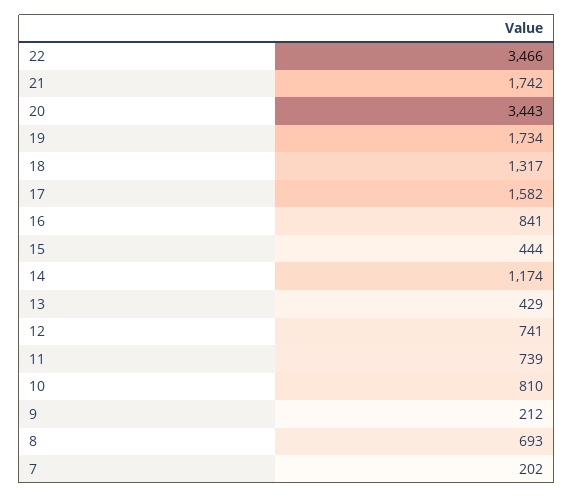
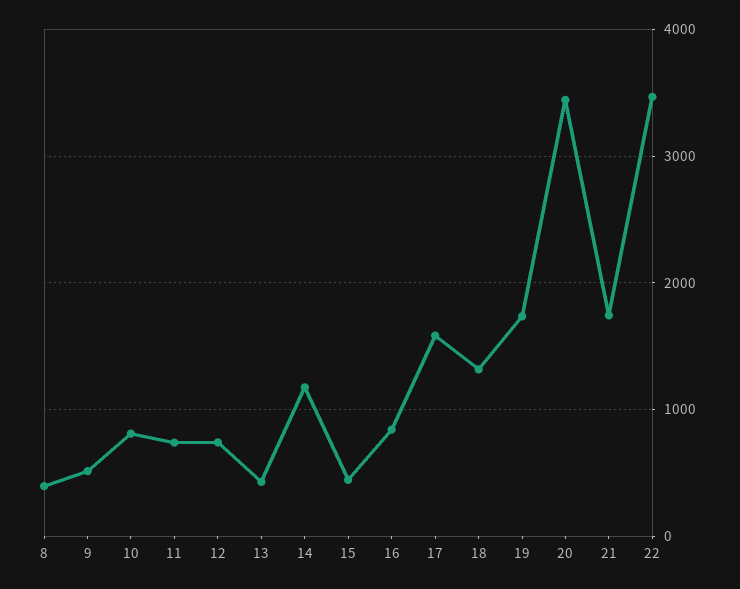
  {
    "22": 3466,
    "21": 1742,
    "20": 3443,
    "19": 1734,
    "18": 1317,
    "17": 1582,
    "16": 841,
    "15": 444,
    "14": 1174,
    "13": 429,
    "12": 741,
    "11": 739,
    "10": 810,
-   "9": 212,
+   "9": 500,
-   "8": 693,
+   "8": 400
-   "7": 202
  }

